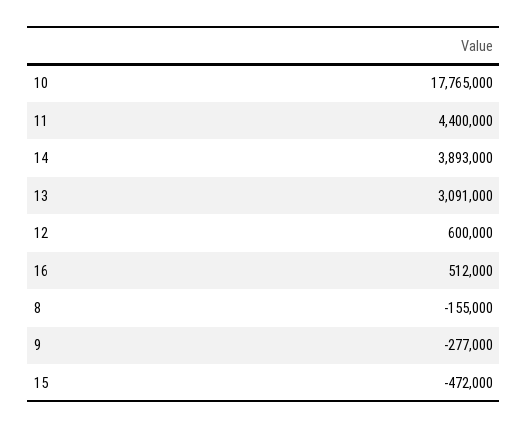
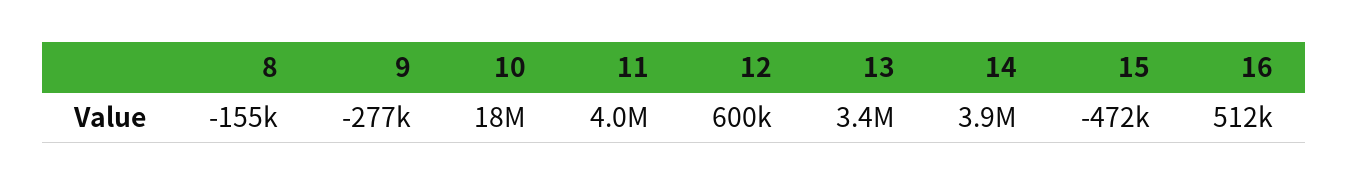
  {
    "10": 17765000,
-   "11": 4400000,
+   "11": 4000000,
    "14": 3893000,
-   "13": 3091000,
+   "13": 3400000,
    "12": 600000,
    "16": 512000,
    "8": -155000,
    "9": -277000,
    "15": -472000
  }

